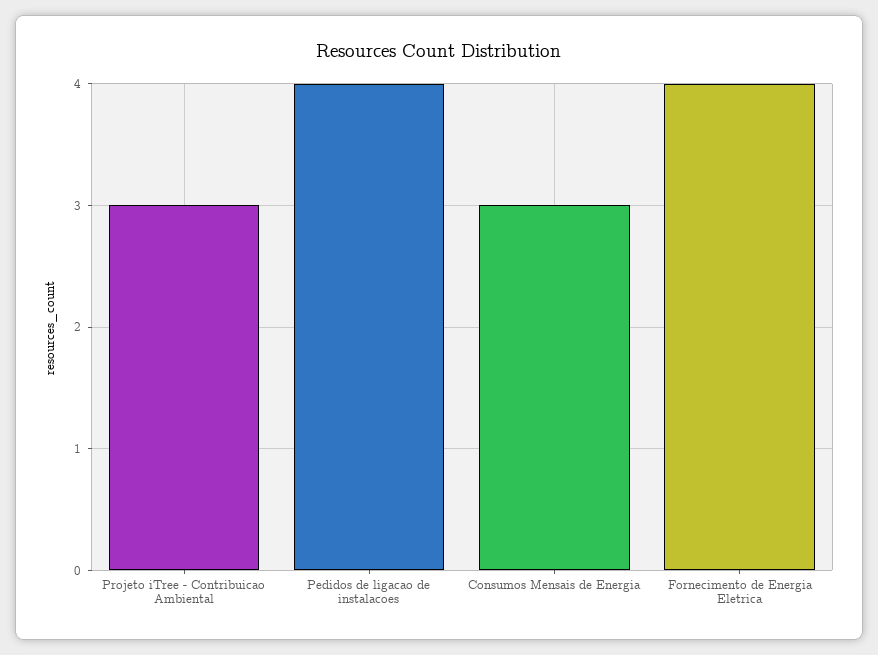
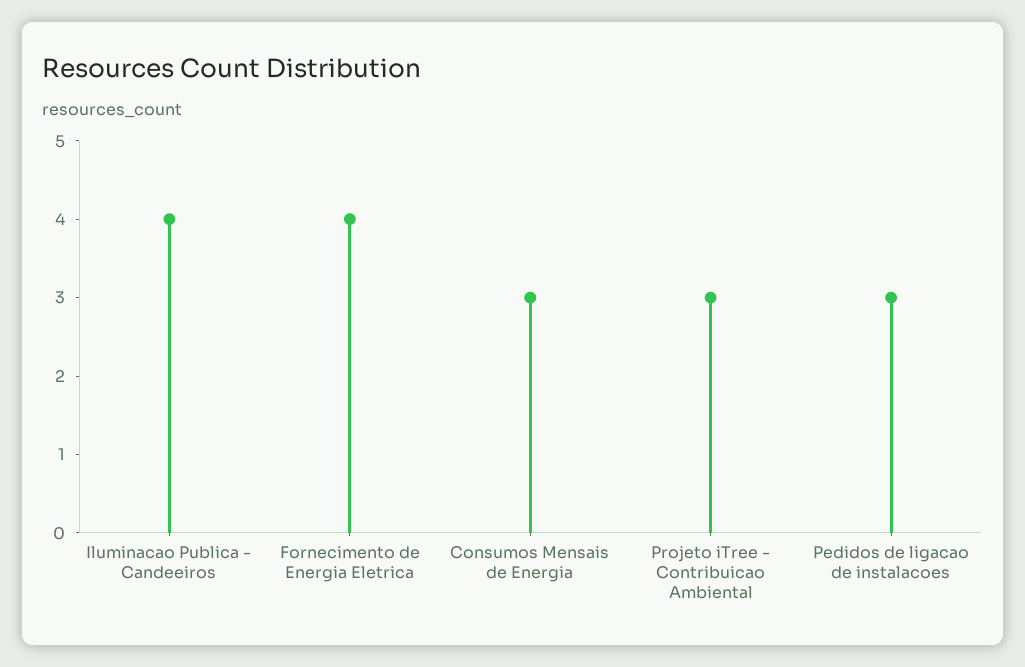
  {
    "Projeto iTree - Contribuicao Ambiental": 3,
-   "Pedidos de ligacao de instalacoes": 4,
+   "Pedidos de ligacao de instalacoes": 3,
    "Consumos Mensais de Energia": 3,
-   "Fornecimento de Energia Eletrica": 4
+   "Fornecimento de Energia Eletrica": 4,
+   "Iluminacao Publica - Candeeiros": 4
  }

